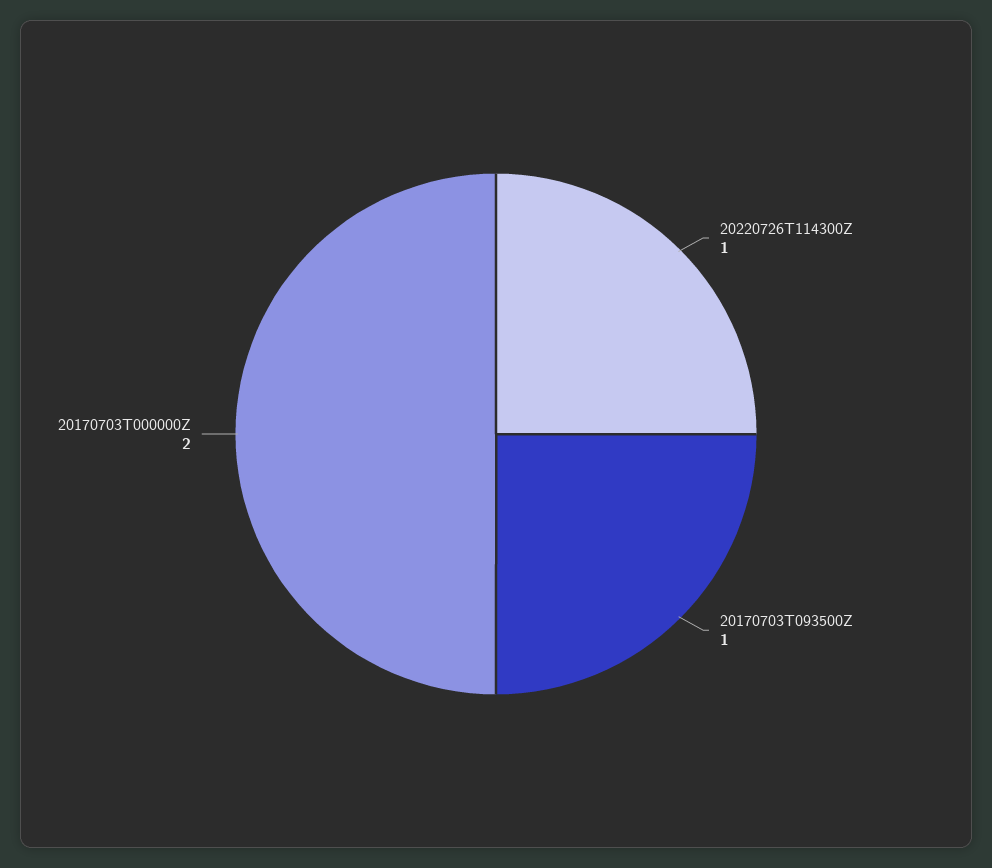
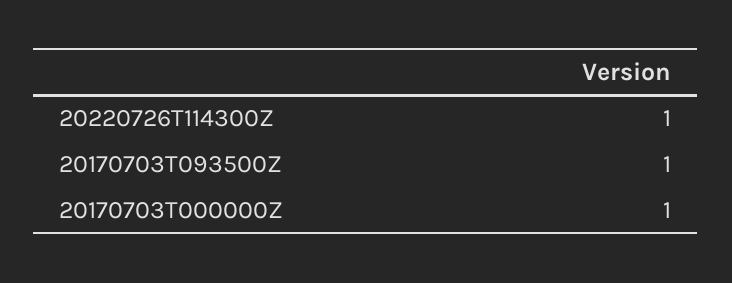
  {
    "20220726T114300Z": 1,
    "20170703T093500Z": 1,
-   "20170703T000000Z": 2
+   "20170703T000000Z": 1
  }

